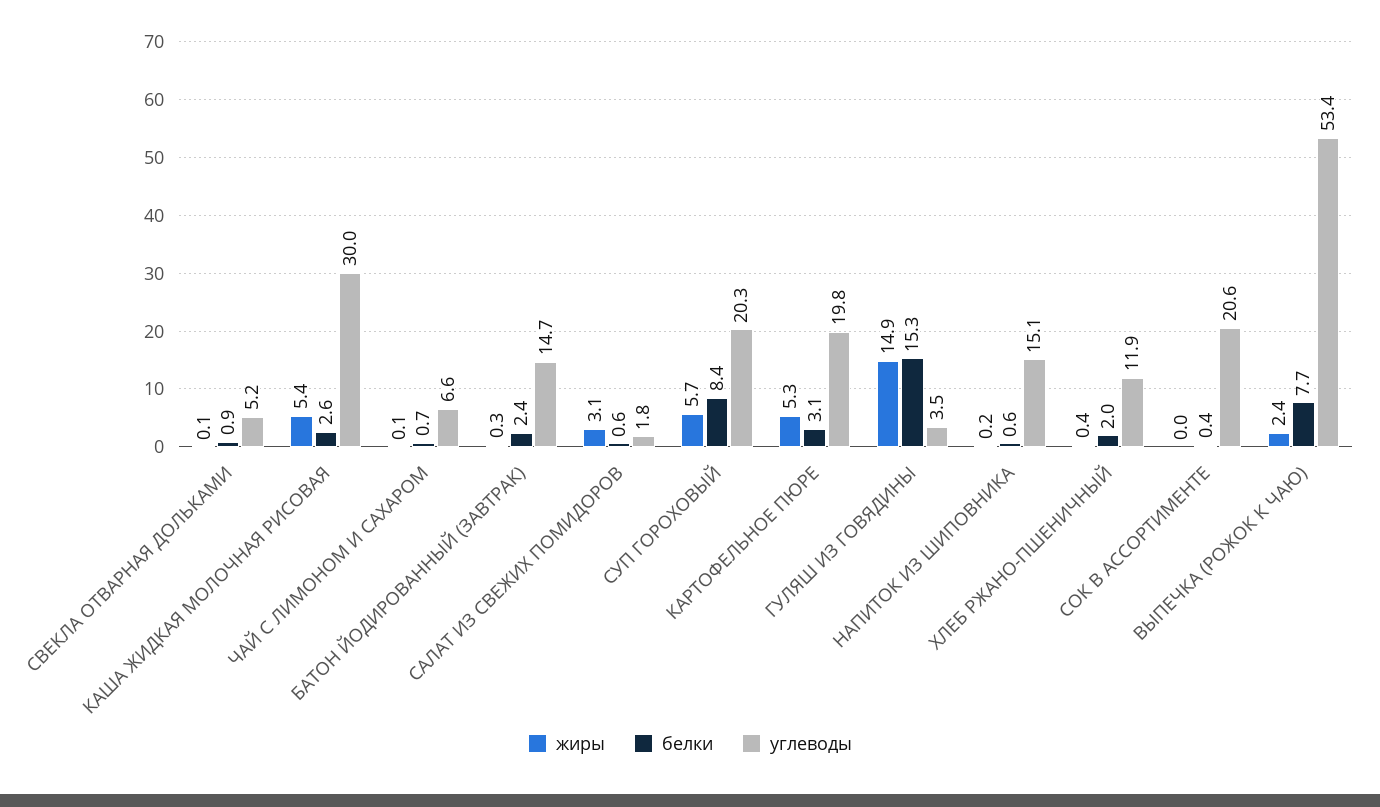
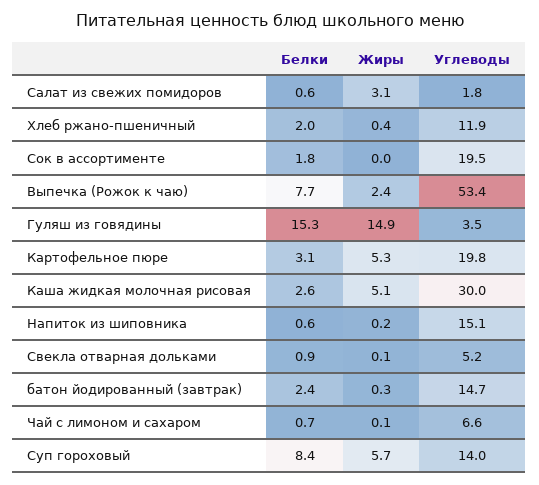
  {
    "жиры": {
      "СВЕКЛА ОТВАРНАЯ ДОЛЬКАМИ": 0.1,
-     "КАША ЖИДКАЯ МОЛОЧНАЯ РИСОВАЯ": 5.4,
+     "КАША ЖИДКАЯ МОЛОЧНАЯ РИСОВАЯ": 5.1,
      "ЧАЙ С ЛИМОНОМ И САХАРОМ": 0.1,
      "БАТОН ЙОДИРОВАННЫЙ (ЗАВТРАК)": 0.3,
      "САЛАТ ИЗ СВЕЖИХ ПОМИДОРОВ": 3.1,
      "СУП ГОРОХОВЫЙ": 5.7,
      "КАРТОФЕЛЬНОЕ ПЮРЕ": 5.3,
      "ГУЛЯШ ИЗ ГОВЯДИНЫ": 14.9,
      "НАПИТОК ИЗ ШИПОВНИКА": 0.2,
      "ХЛЕБ РЖАНО-ПШЕНИЧНЫЙ": 0.4,
      "СОК В АССОРТИМЕНТЕ": 0,
      "ВЫПЕЧКА (РОЖОК К ЧАЮ)": 2.4
    },
    "белки": {
      "СВЕКЛА ОТВАРНАЯ ДОЛЬКАМИ": 0.9,
      "КАША ЖИДКАЯ МОЛОЧНАЯ РИСОВАЯ": 2.6,
      "ЧАЙ С ЛИМОНОМ И САХАРОМ": 0.7,
      "БАТОН ЙОДИРОВАННЫЙ (ЗАВТРАК)": 2.4,
      "САЛАТ ИЗ СВЕЖИХ ПОМИДОРОВ": 0.6,
      "СУП ГОРОХОВЫЙ": 8.4,
      "КАРТОФЕЛЬНОЕ ПЮРЕ": 3.1,
      "ГУЛЯШ ИЗ ГОВЯДИНЫ": 15.3,
      "НАПИТОК ИЗ ШИПОВНИКА": 0.6,
      "ХЛЕБ РЖАНО-ПШЕНИЧНЫЙ": 2,
-     "СОК В АССОРТИМЕНТЕ": 0.4,
+     "СОК В АССОРТИМЕНТЕ": 1.8,
      "ВЫПЕЧКА (РОЖОК К ЧАЮ)": 7.7
    },
    "углеводы": {
      "СВЕКЛА ОТВАРНАЯ ДОЛЬКАМИ": 5.2,
      "КАША ЖИДКАЯ МОЛОЧНАЯ РИСОВАЯ": 30,
      "ЧАЙ С ЛИМОНОМ И САХАРОМ": 6.6,
      "БАТОН ЙОДИРОВАННЫЙ (ЗАВТРАК)": 14.7,
      "САЛАТ ИЗ СВЕЖИХ ПОМИДОРОВ": 1.8,
-     "СУП ГОРОХОВЫЙ": 20.3,
+     "СУП ГОРОХОВЫЙ": 14,
      "КАРТОФЕЛЬНОЕ ПЮРЕ": 19.8,
      "ГУЛЯШ ИЗ ГОВЯДИНЫ": 3.5,
      "НАПИТОК ИЗ ШИПОВНИКА": 15.1,
      "ХЛЕБ РЖАНО-ПШЕНИЧНЫЙ": 11.9,
-     "СОК В АССОРТИМЕНТЕ": 20.6,
+     "СОК В АССОРТИМЕНТЕ": 19.5,
      "ВЫПЕЧКА (РОЖОК К ЧАЮ)": 53.4
    }
  }

